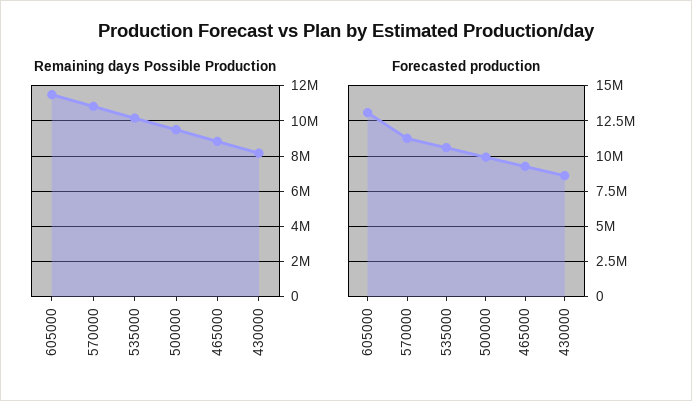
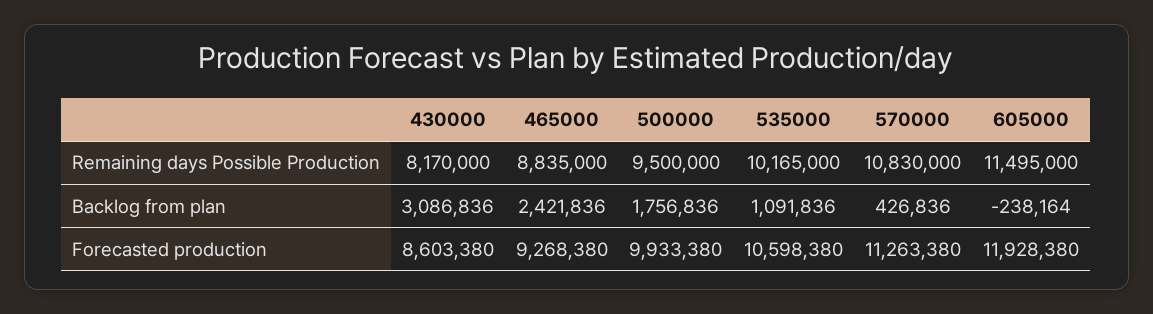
  {
    "Remaining days Possible Production": {
      "605000": 11495000,
      "570000": 10830000,
      "535000": 10165000,
      "500000": 9500000,
      "465000": 8835000,
      "430000": 8170000
    },
    "Forecasted production": {
-     "605000": 13000000,
+     "605000": 11928380,
      "570000": 11263380,
      "535000": 10598380,
      "500000": 9933380,
      "465000": 9268380,
      "430000": 8603380
-   }
+   },
+   "Backlog from plan": {
+     "430000": 3086836,
+     "465000": 2421836,
+     "500000": 1756836,
+     "535000": 1091836,
+     "570000": 426836,
+     "605000": -238164
+   }
  }

